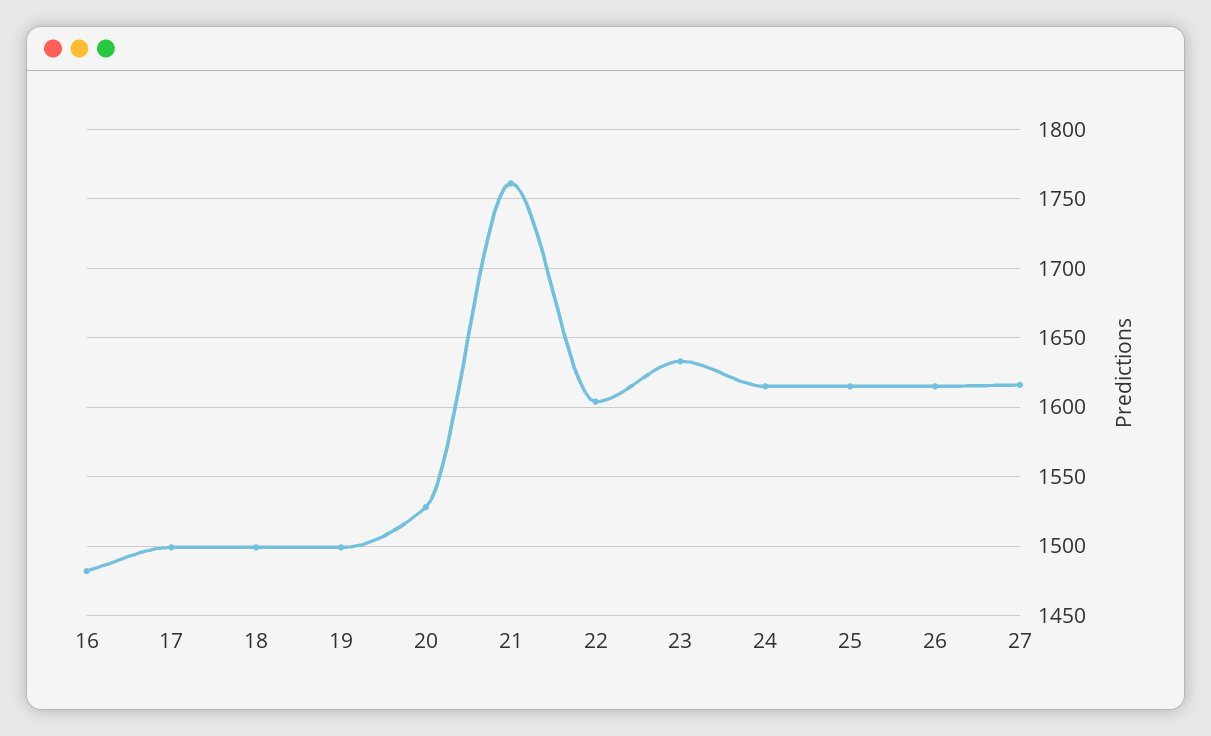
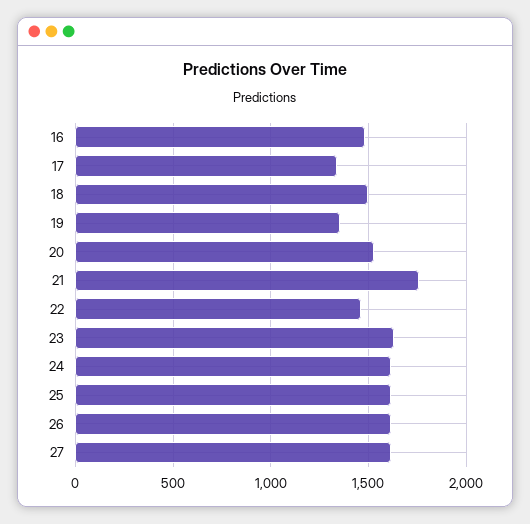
  {
    "16": 1480,
-   "17": 1500,
+   "17": 1350,
    "18": 1500,
-   "19": 1500,
+   "19": 1350,
    "20": 1530,
    "21": 1760,
-   "22": 1605,
+   "22": 1450,
    "23": 1635,
    "24": 1615,
    "25": 1615,
    "26": 1615,
    "27": 1615
  }

